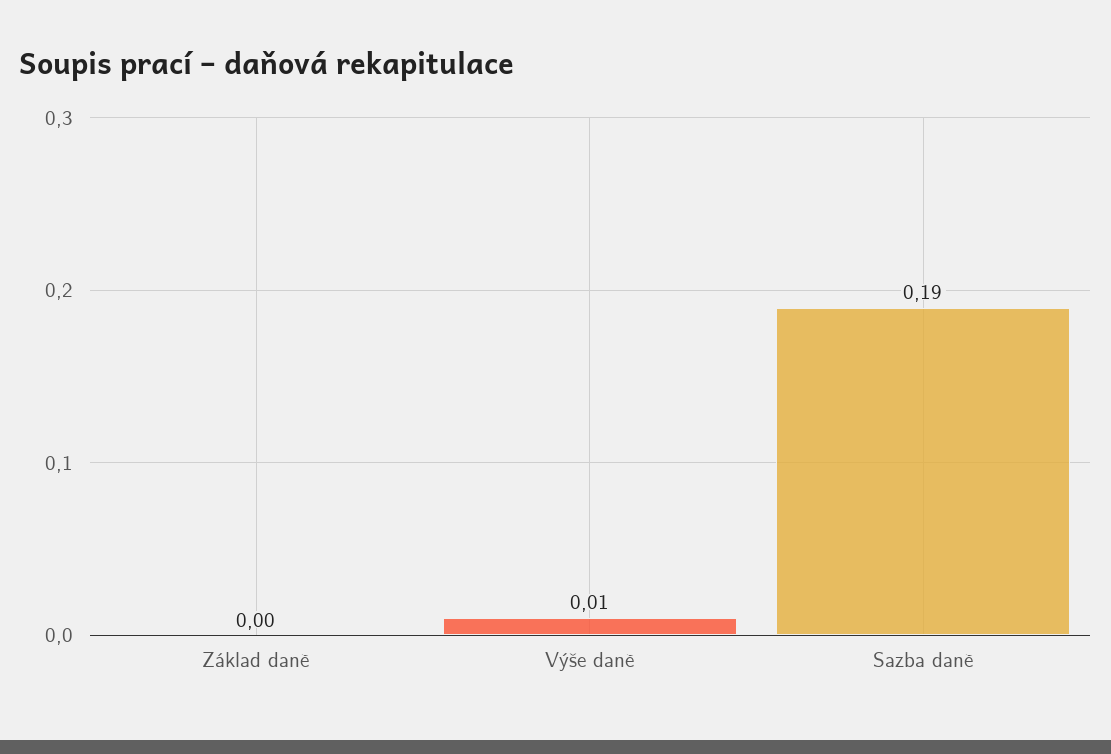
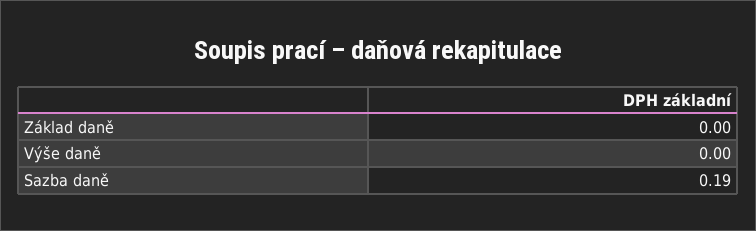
  {
    "Základ daně": 0,
-   "Výše daně": 0.01,
+   "Výše daně": 0,
    "Sazba daně": 0.19
  }

